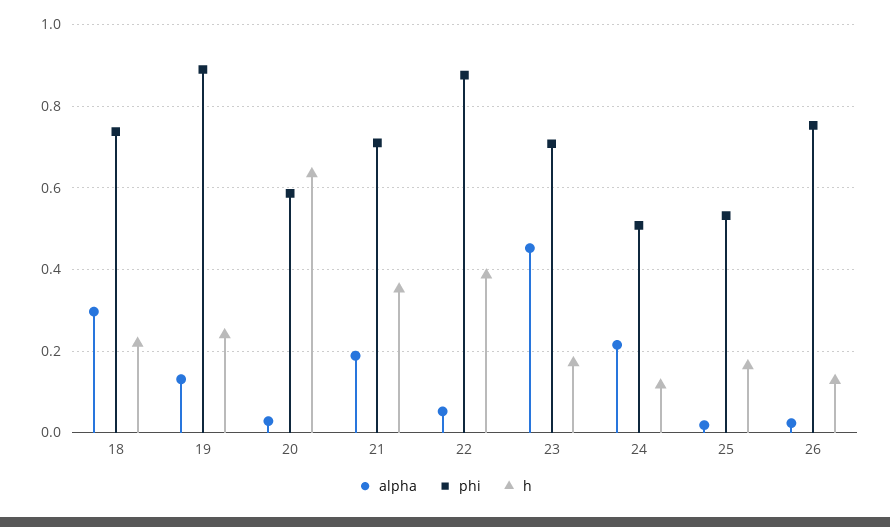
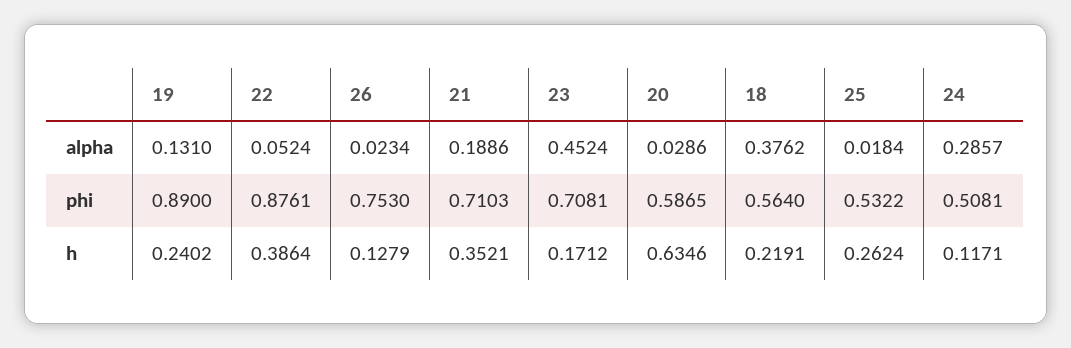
  {
    "alpha": {
-     "18": 0.3,
+     "18": 0.3762,
      "19": 0.131,
      "20": 0.0286,
      "21": 0.1886,
      "22": 0.0524,
      "23": 0.4524,
-     "24": 0.22,
+     "24": 0.2857,
      "25": 0.0184,
      "26": 0.0234
    },
    "phi": {
-     "18": 0.74,
+     "18": 0.564,
      "19": 0.89,
      "20": 0.5865,
      "21": 0.7103,
      "22": 0.8761,
      "23": 0.7081,
      "24": 0.5081,
      "25": 0.5322,
      "26": 0.753
    },
    "h": {
      "18": 0.2191,
      "19": 0.2402,
      "20": 0.6346,
      "21": 0.3521,
      "22": 0.3864,
      "23": 0.1712,
      "24": 0.1171,
-     "25": 0.16,
+     "25": 0.2624,
      "26": 0.1279
    }
  }

